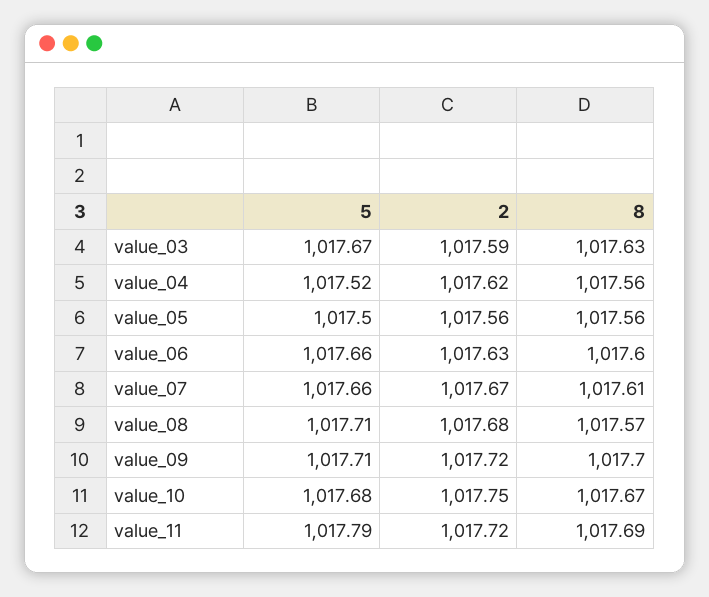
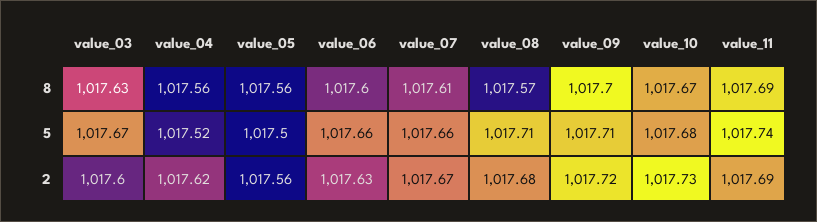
  {
    "5": {
      "value_03": 1017.67,
      "value_04": 1017.52,
      "value_05": 1017.5,
      "value_06": 1017.66,
      "value_07": 1017.66,
      "value_08": 1017.71,
      "value_09": 1017.71,
      "value_10": 1017.68,
-     "value_11": 1017.79
+     "value_11": 1017.74
    },
    "2": {
-     "value_03": 1017.59,
+     "value_03": 1017.6,
      "value_04": 1017.62,
      "value_05": 1017.56,
      "value_06": 1017.63,
      "value_07": 1017.67,
      "value_08": 1017.68,
      "value_09": 1017.72,
-     "value_10": 1017.75,
+     "value_10": 1017.73,
-     "value_11": 1017.72
+     "value_11": 1017.69
    },
    "8": {
      "value_03": 1017.63,
      "value_04": 1017.56,
      "value_05": 1017.56,
      "value_06": 1017.6,
      "value_07": 1017.61,
      "value_08": 1017.57,
      "value_09": 1017.7,
      "value_10": 1017.67,
      "value_11": 1017.69
    }
  }

